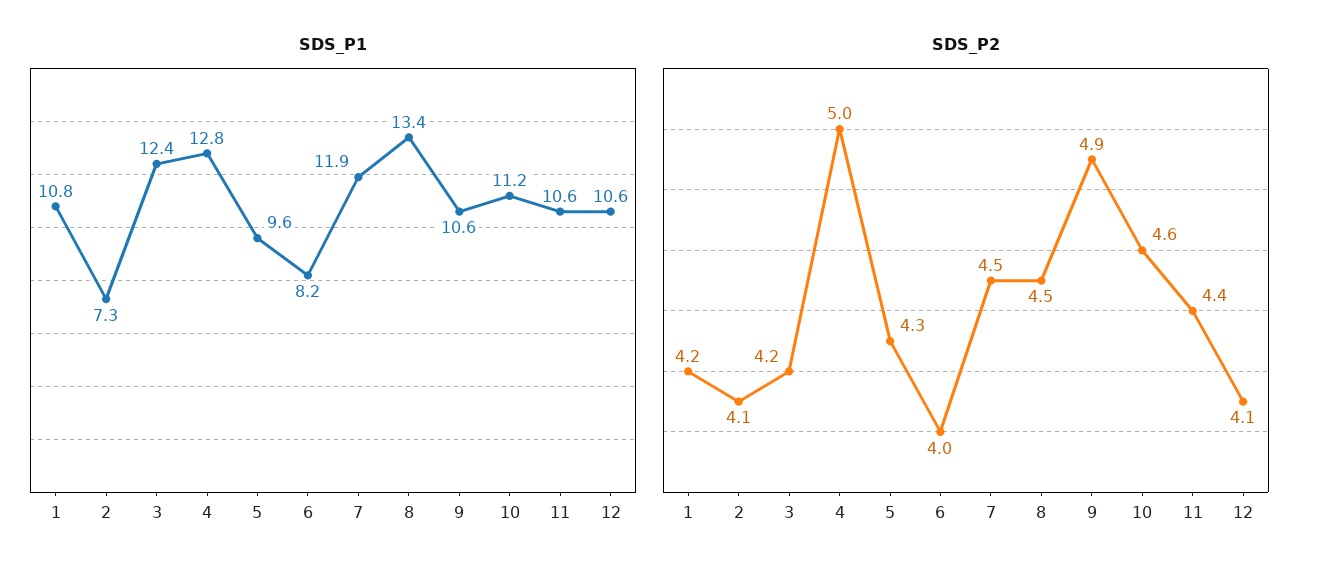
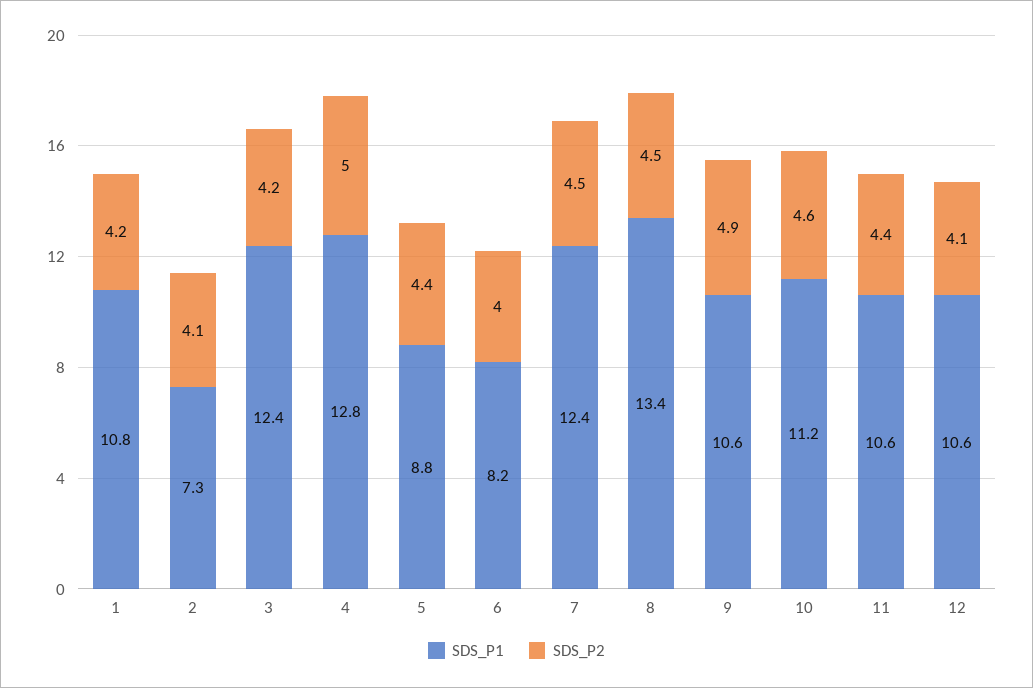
  {
    "SDS_P1": {
      "1": 10.8,
      "2": 7.3,
      "3": 12.4,
      "4": 12.8,
-     "5": 9.6,
+     "5": 8.8,
      "6": 8.2,
-     "7": 11.9,
+     "7": 12.4,
      "8": 13.4,
      "9": 10.6,
      "10": 11.2,
      "11": 10.6,
      "12": 10.6
    },
    "SDS_P2": {
      "1": 4.2,
      "2": 4.1,
      "3": 4.2,
      "4": 5,
-     "5": 4.3,
+     "5": 4.4,
      "6": 4,
      "7": 4.5,
      "8": 4.5,
      "9": 4.9,
      "10": 4.6,
      "11": 4.4,
      "12": 4.1
    }
  }

